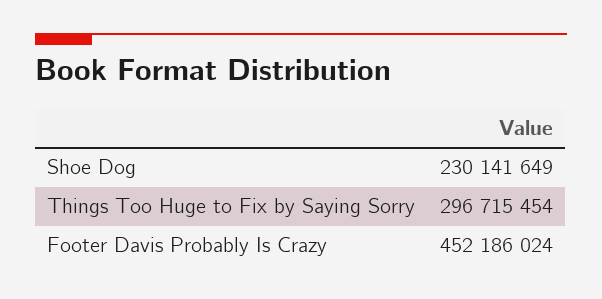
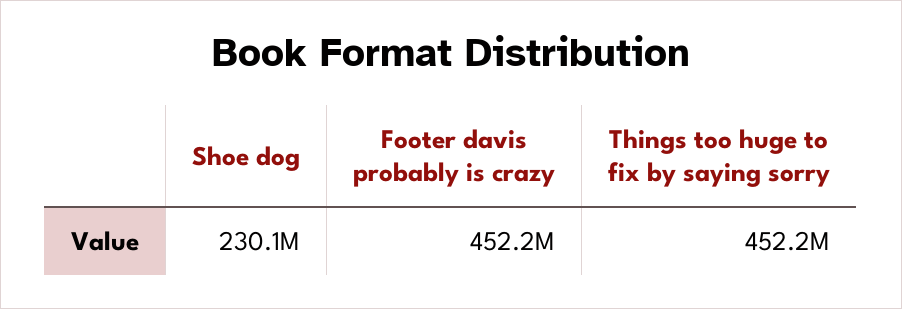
  {
    "Shoe Dog": 230141649,
-   "Things Too Huge to Fix by Saying Sorry": 296715454,
+   "Things Too Huge to Fix by Saying Sorry": 452200000,
    "Footer Davis Probably Is Crazy": 452186024
  }

